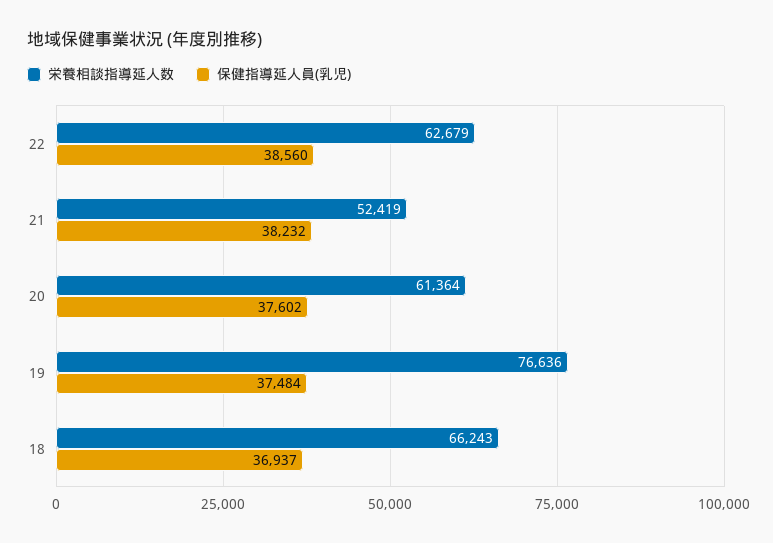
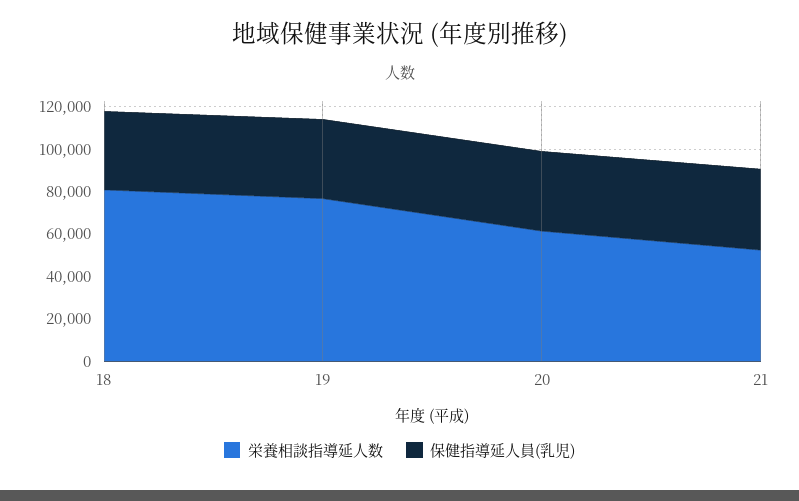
  {
    "栄養相談指導延人数": {
-     "22": 62679,
      "21": 52419,
      "20": 61364,
      "19": 76636,
-     "18": 66243
+     "18": 80000
    },
    "保健指導延人員(乳児)": {
-     "22": 38560,
      "21": 38232,
      "20": 37602,
      "19": 37484,
      "18": 36937
    }
  }

